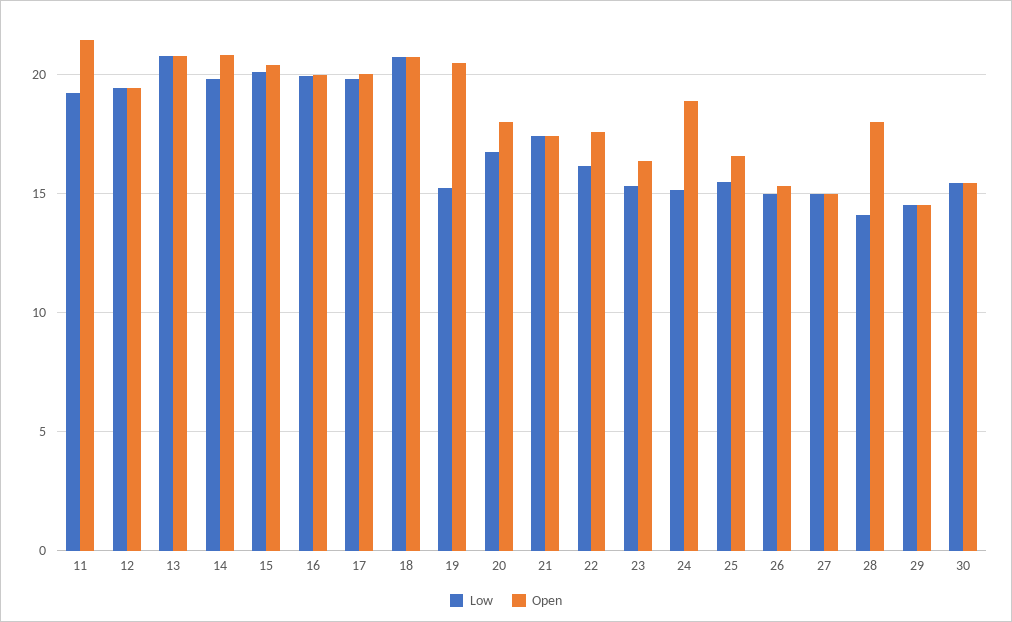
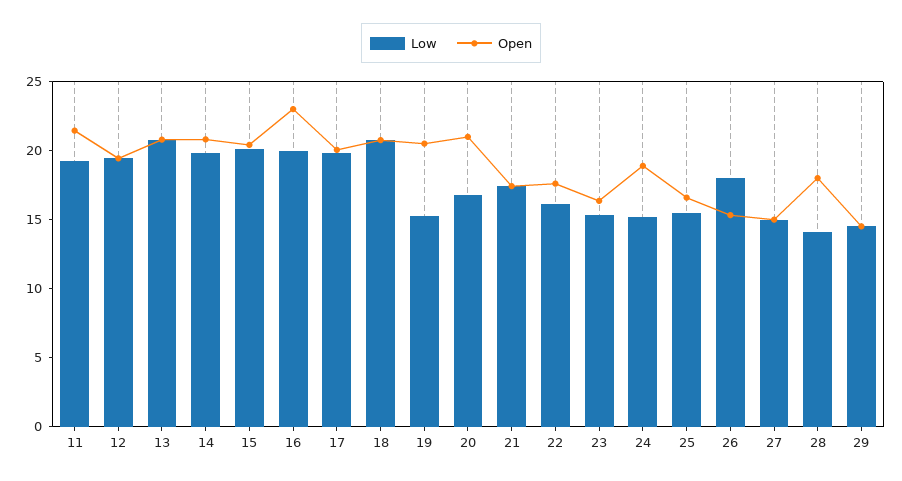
  {
    "Low": {
      "11": 19.5,
      "12": 19.5,
      "13": 21,
      "14": 20,
      "15": 20,
      "16": 20,
      "17": 20,
      "18": 21,
      "19": 15.5,
      "20": 17,
      "21": 17.5,
      "22": 16,
      "23": 15.5,
      "24": 15,
      "25": 15.5,
-     "26": 15,
+     "26": 18,
      "27": 15,
      "28": 14,
-     "29": 14.5,
+     "29": 14.5
-     "30": 15.5
    },
    "Open": {
      "11": 21.5,
      "12": 19.5,
      "13": 21,
      "14": 21,
      "15": 20.5,
-     "16": 20,
+     "16": 23,
      "17": 20,
      "18": 21,
      "19": 20.5,
-     "20": 18,
+     "20": 21,
      "21": 17.5,
      "22": 17.5,
      "23": 16.5,
      "24": 19,
      "25": 16.5,
      "26": 15.5,
      "27": 15,
      "28": 18,
-     "29": 14.5,
+     "29": 14.5
-     "30": 15.5
    }
  }

